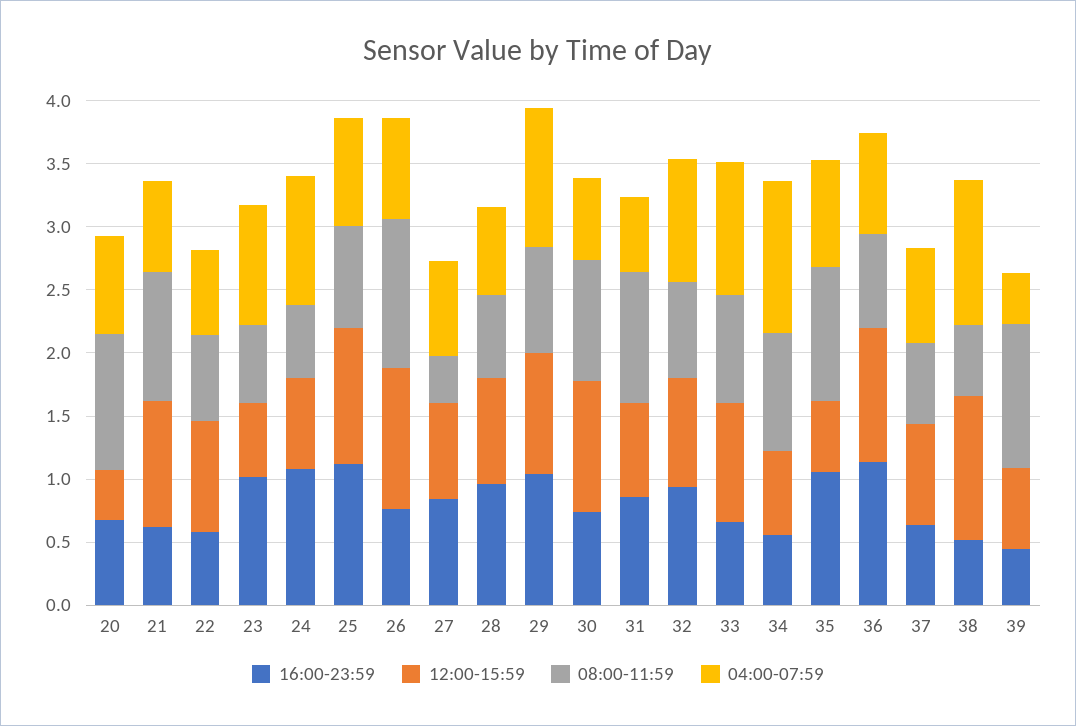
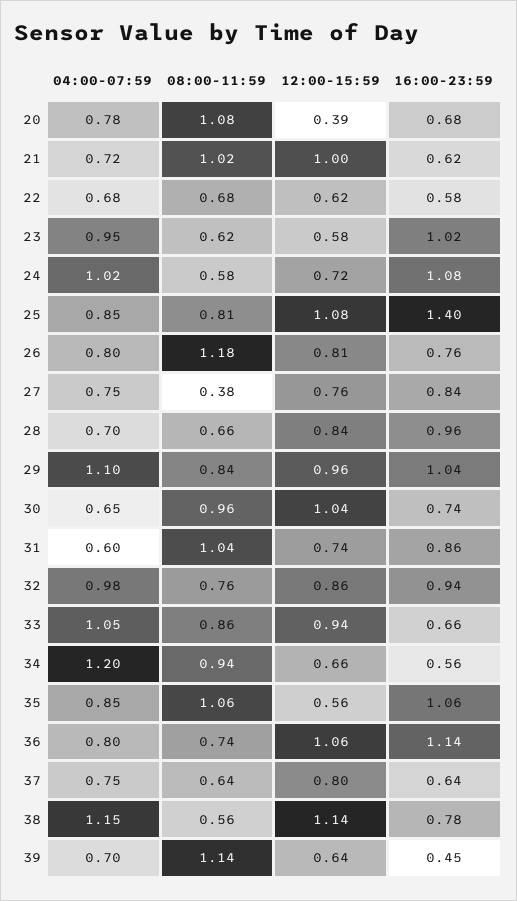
  {
    "16:00-23:59": {
      "20": 0.68,
      "21": 0.62,
      "22": 0.58,
      "23": 1.02,
      "24": 1.08,
-     "25": 1.1,
+     "25": 1.4,
      "26": 0.76,
      "27": 0.84,
      "28": 0.96,
      "29": 1.04,
      "30": 0.74,
      "31": 0.86,
      "32": 0.94,
      "33": 0.66,
      "34": 0.56,
      "35": 1.06,
      "36": 1.14,
      "37": 0.64,
-     "38": 0.5,
+     "38": 0.78,
      "39": 0.45
    },
    "12:00-15:59": {
      "20": 0.39,
      "21": 1,
-     "22": 0.9,
+     "22": 0.62,
      "23": 0.58,
      "24": 0.72,
      "25": 1.08,
-     "26": 1.1,
+     "26": 0.81,
      "27": 0.76,
      "28": 0.84,
      "29": 0.96,
      "30": 1.04,
      "31": 0.74,
      "32": 0.86,
      "33": 0.94,
      "34": 0.66,
      "35": 0.56,
      "36": 1.06,
      "37": 0.8,
      "38": 1.14,
      "39": 0.64
    },
    "08:00-11:59": {
      "20": 1.08,
      "21": 1.02,
      "22": 0.68,
      "23": 0.62,
      "24": 0.58,
      "25": 0.81,
      "26": 1.18,
      "27": 0.38,
      "28": 0.66,
      "29": 0.84,
      "30": 0.96,
      "31": 1.04,
      "32": 0.76,
      "33": 0.86,
      "34": 0.94,
      "35": 1.06,
      "36": 0.74,
      "37": 0.64,
      "38": 0.56,
      "39": 1.14
    },
    "04:00-07:59": {
      "20": 0.78,
      "21": 0.72,
      "22": 0.68,
      "23": 0.95,
      "24": 1.02,
      "25": 0.85,
      "26": 0.8,
      "27": 0.75,
      "28": 0.7,
      "29": 1.1,
      "30": 0.65,
      "31": 0.6,
      "32": 0.98,
      "33": 1.05,
      "34": 1.2,
      "35": 0.85,
      "36": 0.8,
      "37": 0.75,
      "38": 1.15,
-     "39": 0.4
+     "39": 0.7
    }
  }

